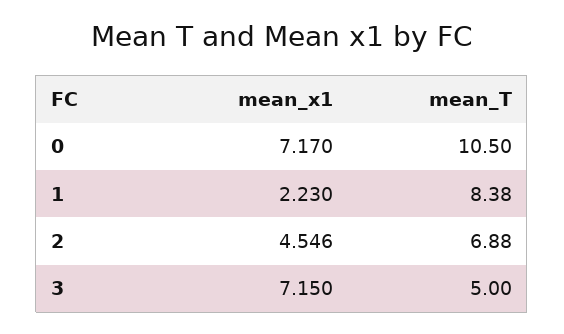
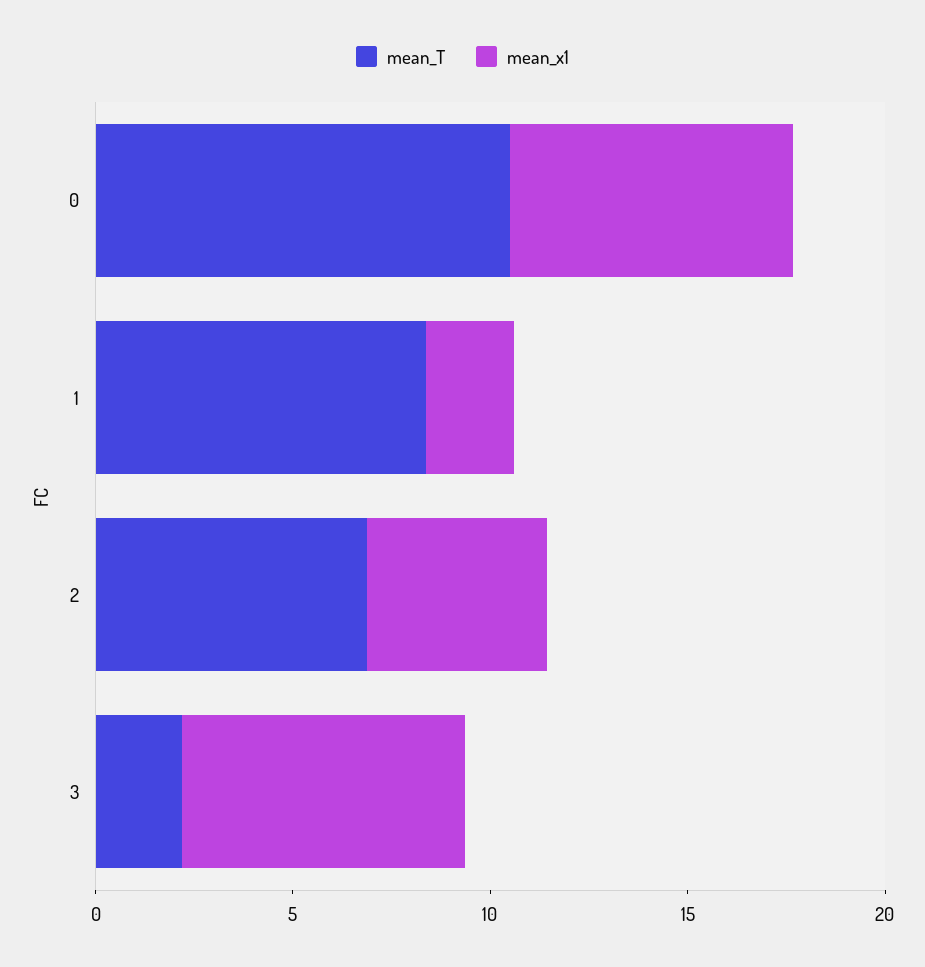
  {
    "mean_x1": {
      "0": 7.17,
      "1": 2.23,
      "2": 4.546,
      "3": 7.15
    },
    "mean_T": {
      "0": 10.5,
      "1": 8.38,
      "2": 6.88,
-     "3": 5
+     "3": 2
    }
  }

